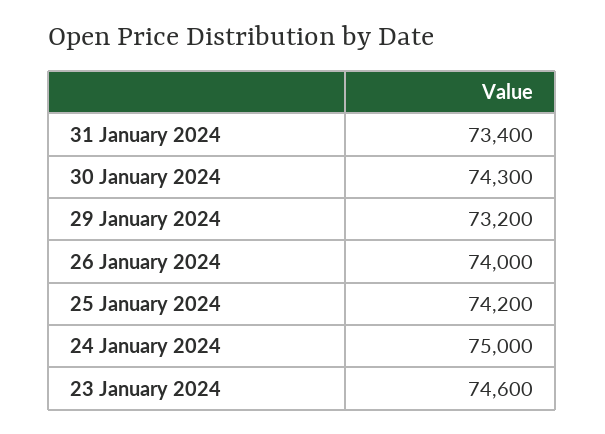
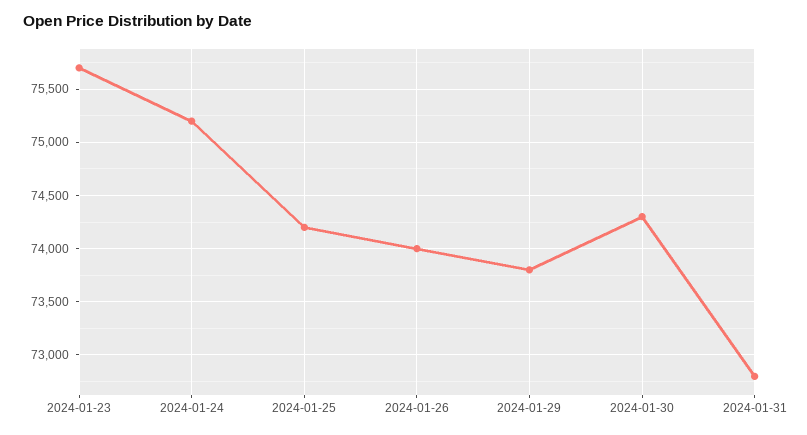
  {
-   "31 January 2024": 73400,
+   "31 January 2024": 72800,
    "30 January 2024": 74300,
-   "29 January 2024": 73200,
+   "29 January 2024": 73800,
    "26 January 2024": 74000,
    "25 January 2024": 74200,
-   "24 January 2024": 75000,
+   "24 January 2024": 75200,
-   "23 January 2024": 74600
+   "23 January 2024": 75700
  }

